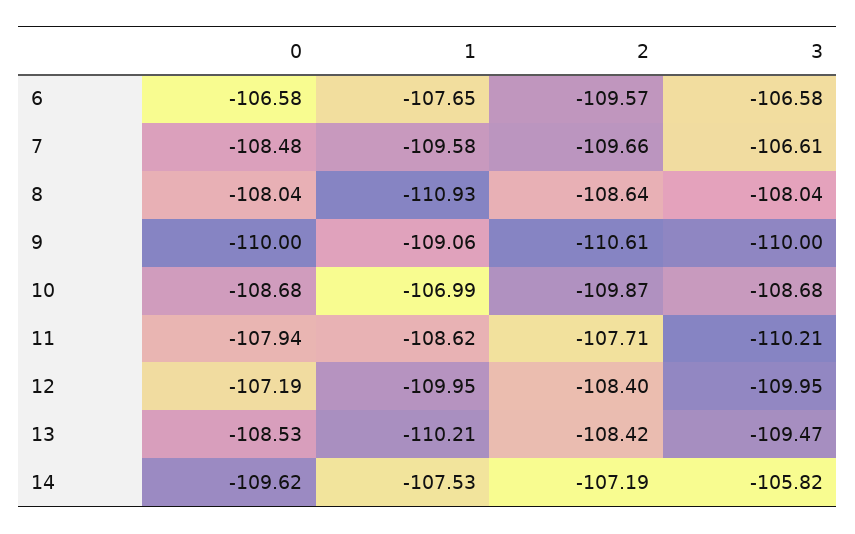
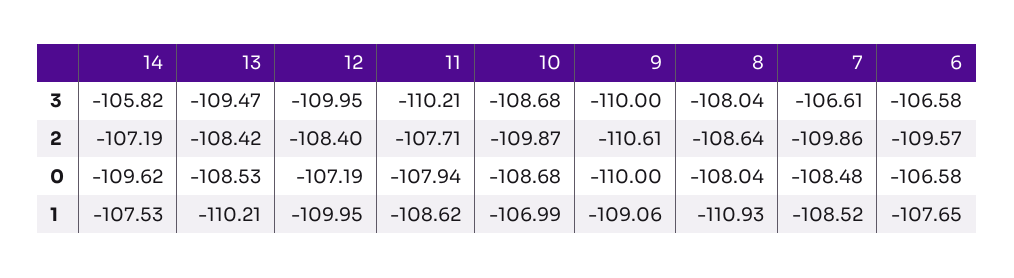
  {
    "0": {
      "6": -106.58,
      "7": -108.48,
      "8": -108.04,
      "9": -110,
      "10": -108.68,
      "11": -107.94,
      "12": -107.19,
      "13": -108.53,
      "14": -109.62
    },
    "1": {
      "6": -107.65,
-     "7": -109.58,
+     "7": -108.52,
      "8": -110.93,
      "9": -109.06,
      "10": -106.99,
      "11": -108.62,
      "12": -109.95,
      "13": -110.21,
      "14": -107.53
    },
    "2": {
      "6": -109.57,
-     "7": -109.66,
+     "7": -109.86,
      "8": -108.64,
      "9": -110.61,
      "10": -109.87,
      "11": -107.71,
      "12": -108.4,
      "13": -108.42,
      "14": -107.19
    },
    "3": {
      "6": -106.58,
      "7": -106.61,
      "8": -108.04,
      "9": -110,
      "10": -108.68,
      "11": -110.21,
      "12": -109.95,
      "13": -109.47,
      "14": -105.82
    }
  }

